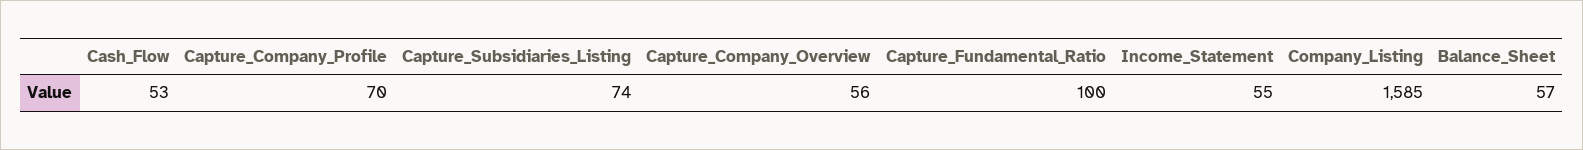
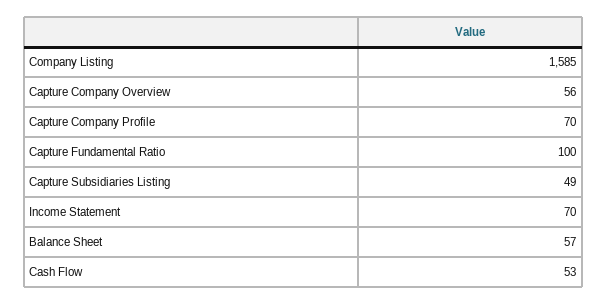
  {
    "Cash_Flow": 53,
    "Capture_Company_Profile": 70,
-   "Capture_Subsidiaries_Listing": 74,
+   "Capture_Subsidiaries_Listing": 49,
    "Capture_Company_Overview": 56,
    "Capture_Fundamental_Ratio": 100,
-   "Income_Statement": 55,
+   "Income_Statement": 70,
    "Company_Listing": 1585,
    "Balance_Sheet": 57
  }

